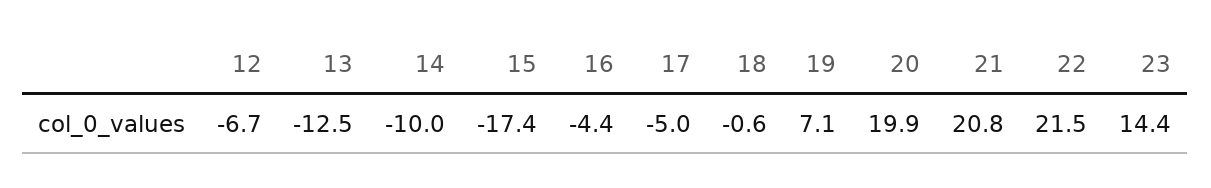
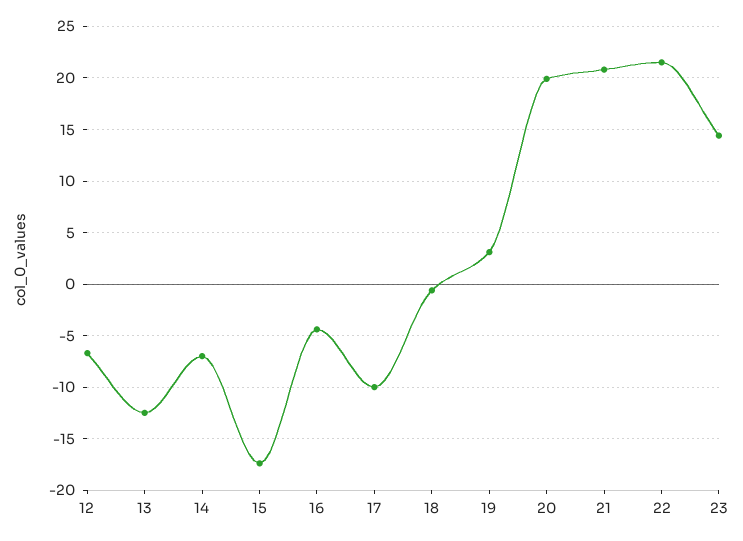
  {
    "12": -6.7,
    "13": -12.5,
-   "14": -10,
+   "14": -7,
    "15": -17.4,
    "16": -4.4,
-   "17": -5,
+   "17": -10,
    "18": -0.6,
-   "19": 7.1,
+   "19": 3,
    "20": 19.9,
    "21": 20.8,
    "22": 21.5,
    "23": 14.4
  }

